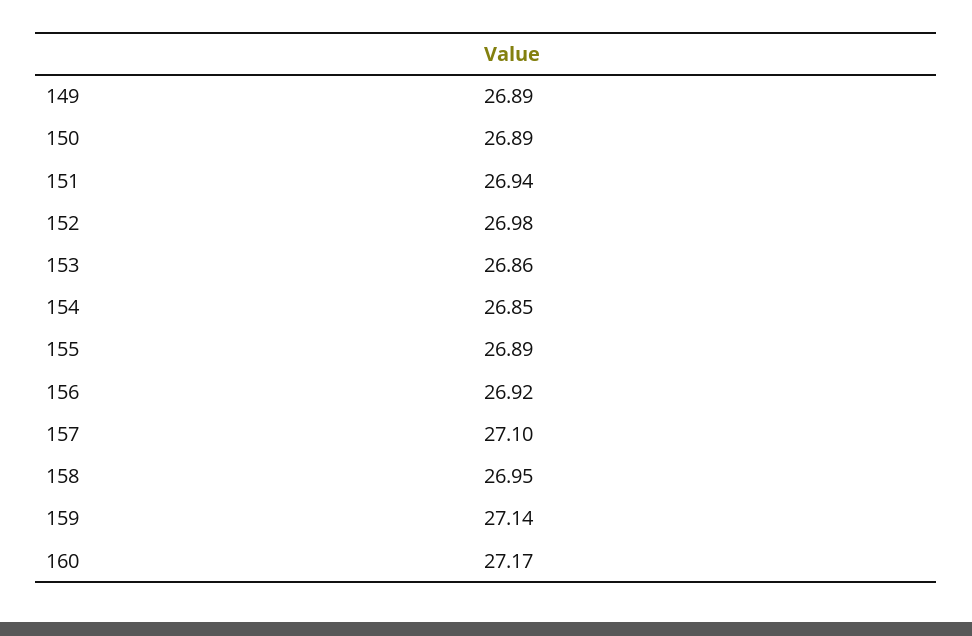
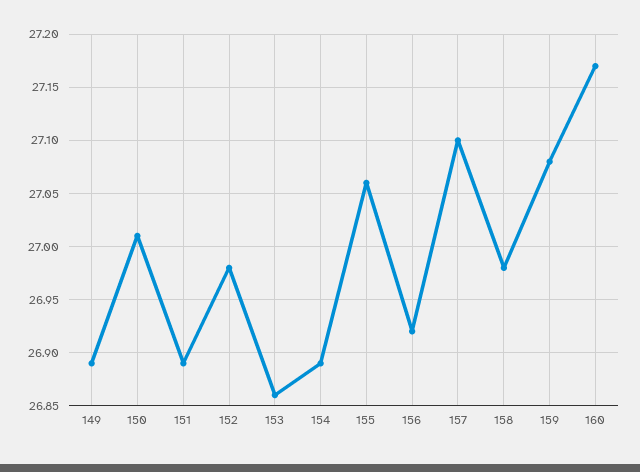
  {
    "149": 26.89,
-   "150": 26.89,
+   "150": 27.01,
-   "151": 26.94,
+   "151": 26.89,
    "152": 26.98,
    "153": 26.86,
-   "154": 26.85,
+   "154": 26.89,
-   "155": 26.89,
+   "155": 27.06,
    "156": 26.92,
    "157": 27.1,
-   "158": 26.95,
+   "158": 26.98,
-   "159": 27.14,
+   "159": 27.08,
    "160": 27.17
  }

